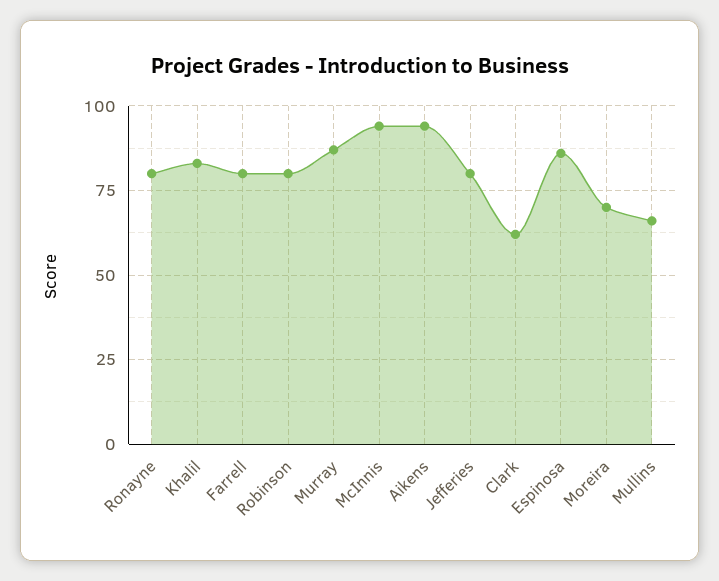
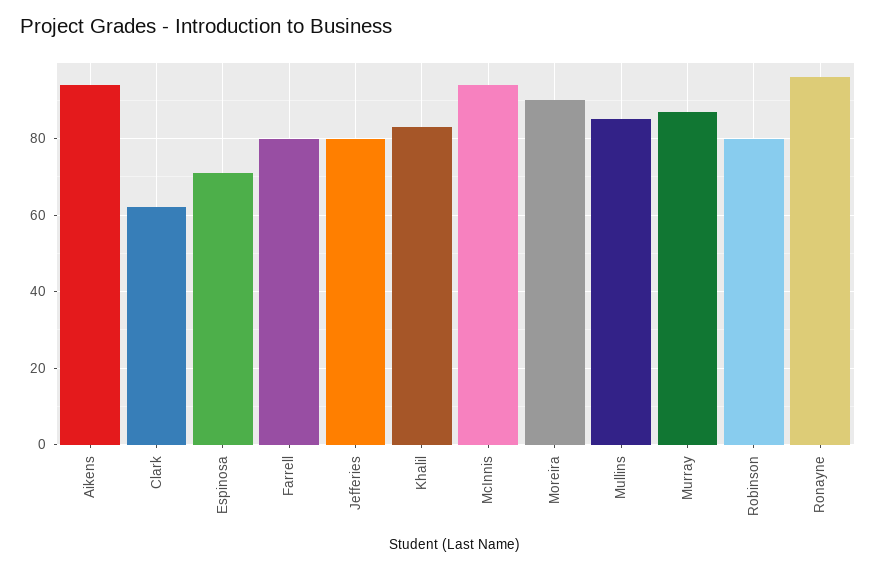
  {
-   "Ronayne": 80,
+   "Ronayne": 95,
    "Khalil": 85,
    "Farrell": 80,
    "Robinson": 80,
    "Murray": 85,
    "McInnis": 95,
    "Aikens": 95,
    "Jefferies": 80,
    "Clark": 60,
-   "Espinosa": 85,
+   "Espinosa": 70,
-   "Moreira": 70,
+   "Moreira": 90,
-   "Mullins": 65
+   "Mullins": 85
  }

